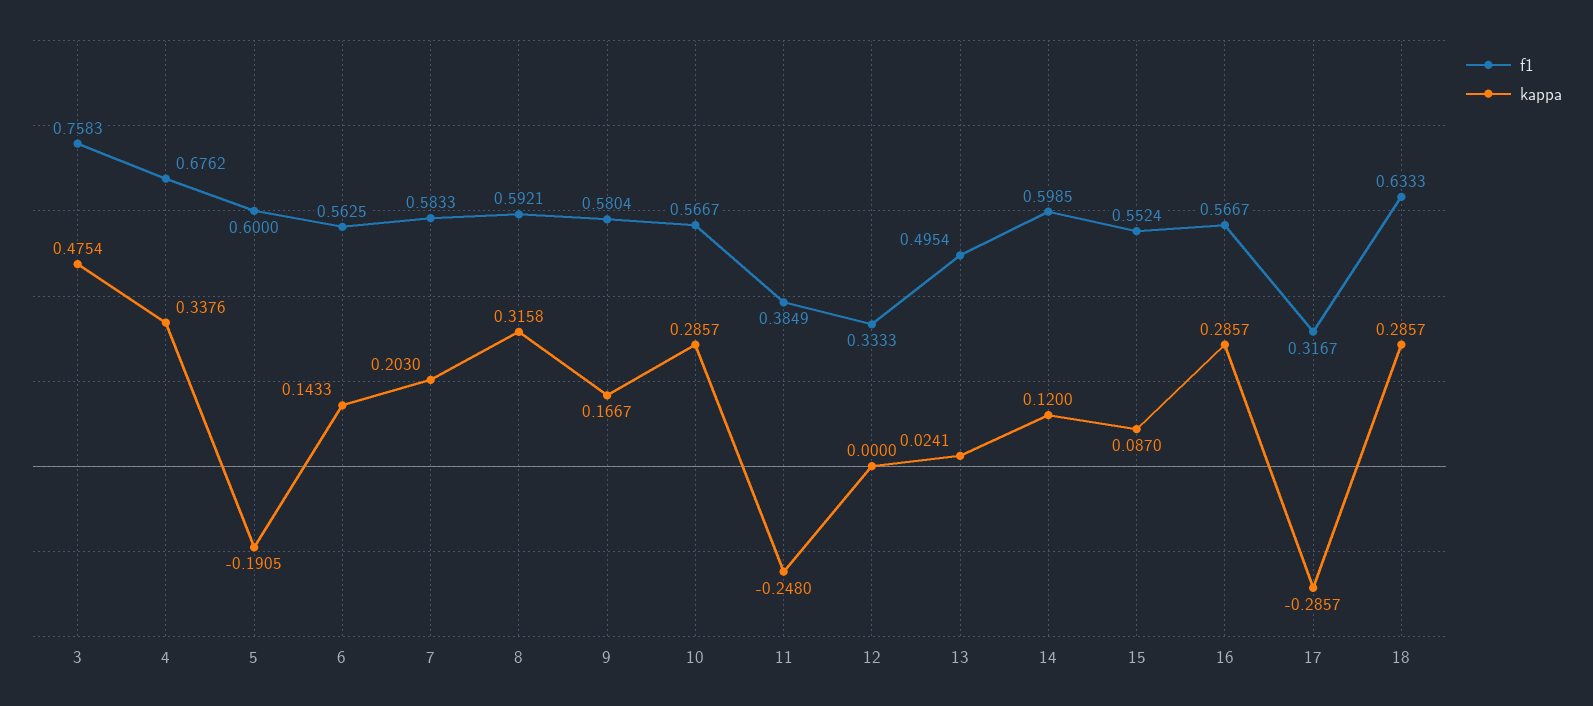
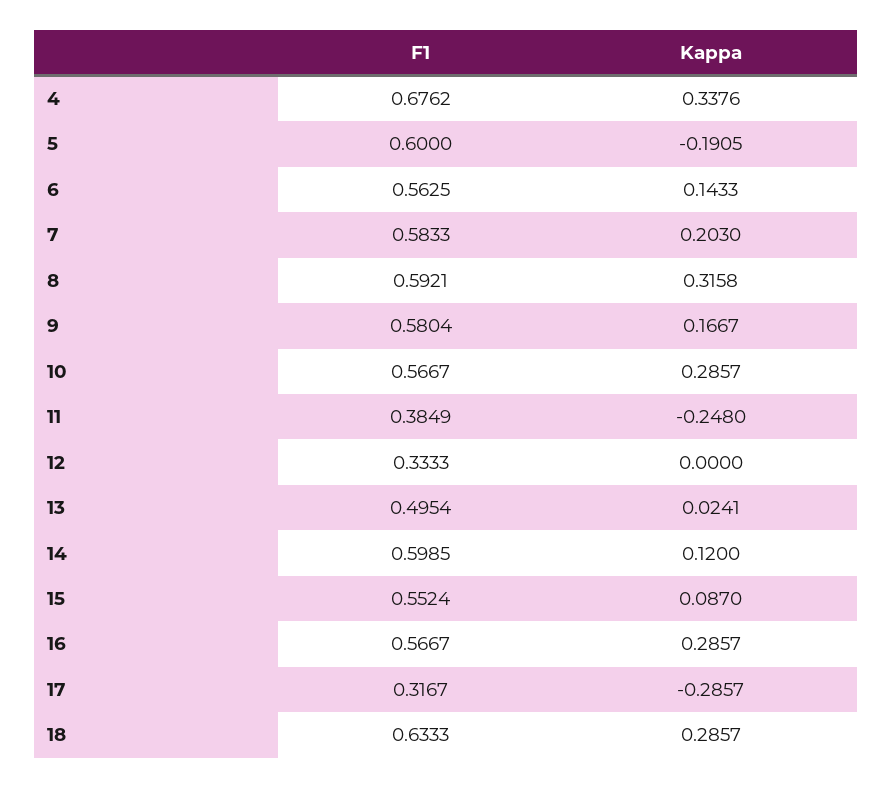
  {
    "f1": {
-     "3": 0.7583,
      "4": 0.6762,
      "5": 0.6,
      "6": 0.5625,
      "7": 0.5833,
      "8": 0.5921,
      "9": 0.5804,
      "10": 0.5667,
      "11": 0.3849,
      "12": 0.3333,
      "13": 0.4954,
      "14": 0.5985,
      "15": 0.5524,
      "16": 0.5667,
      "17": 0.3167,
      "18": 0.6333
    },
    "kappa": {
-     "3": 0.4754,
      "4": 0.3376,
      "5": -0.1905,
      "6": 0.1433,
      "7": 0.203,
      "8": 0.3158,
      "9": 0.1667,
      "10": 0.2857,
      "11": -0.248,
      "12": 0,
      "13": 0.0241,
      "14": 0.12,
      "15": 0.087,
      "16": 0.2857,
      "17": -0.2857,
      "18": 0.2857
    }
  }

